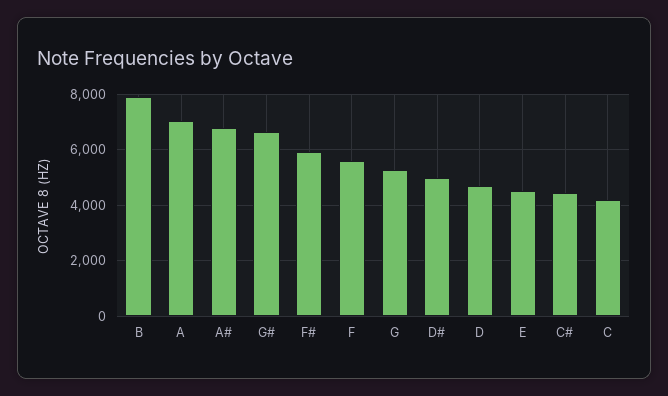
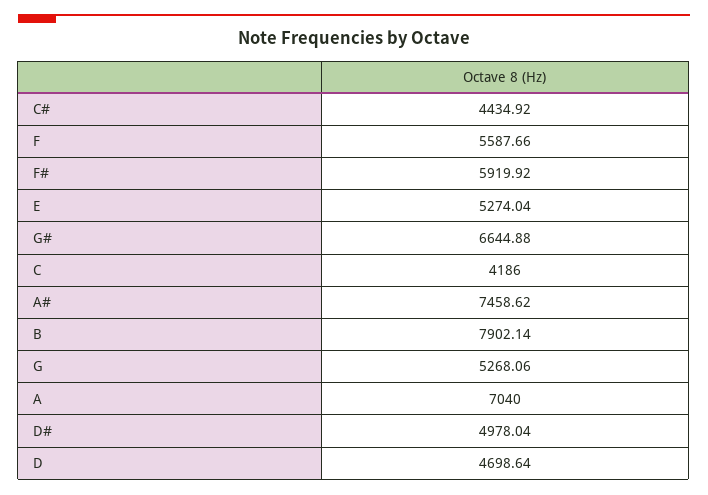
  {
    "B": 7902.14,
    "A": 7040,
-   "A#": 6750,
+   "A#": 7458.62,
    "G#": 6644.88,
    "F#": 5919.92,
    "F": 5587.66,
    "G": 5268.06,
    "D#": 4978.04,
    "D": 4698.64,
-   "E": 4500,
+   "E": 5274.04,
    "C#": 4434.92,
    "C": 4186
  }

